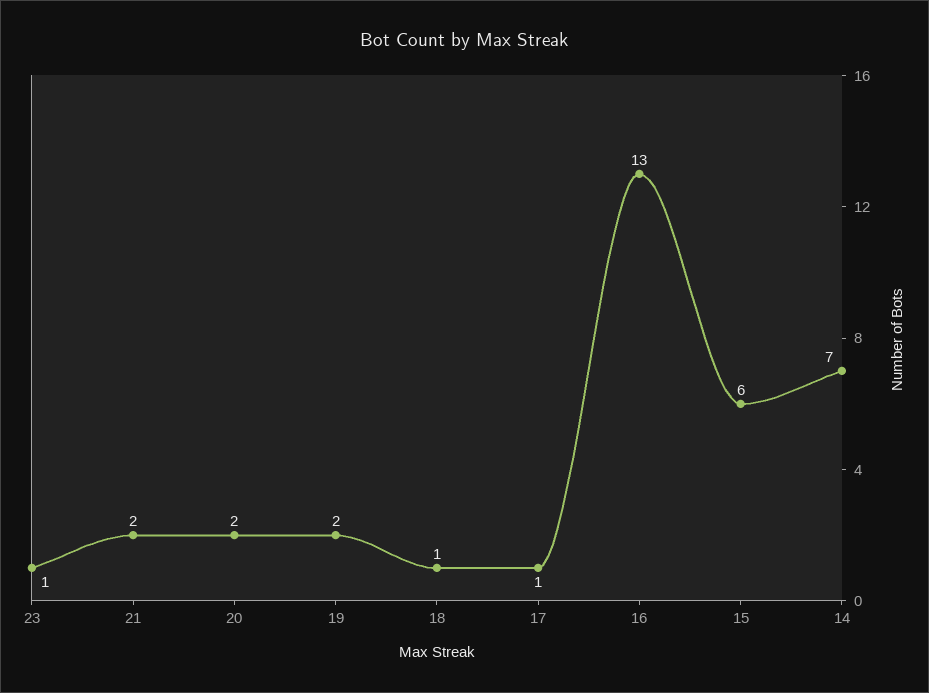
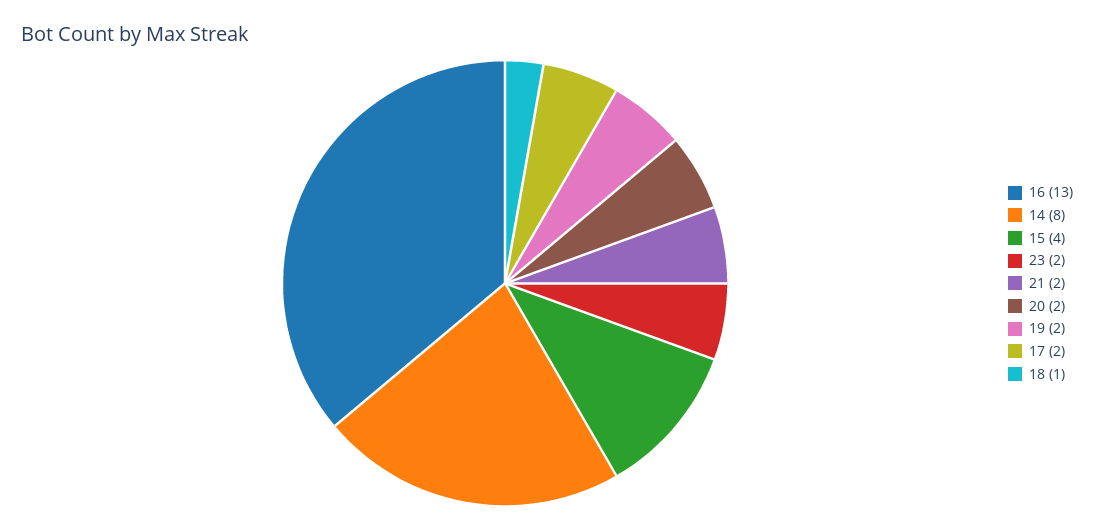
  {
-   "23": 1,
+   "23": 2,
    "21": 2,
    "20": 2,
    "19": 2,
    "18": 1,
-   "17": 1,
+   "17": 2,
    "16": 13,
-   "15": 6,
+   "15": 4,
-   "14": 7
+   "14": 8
  }

